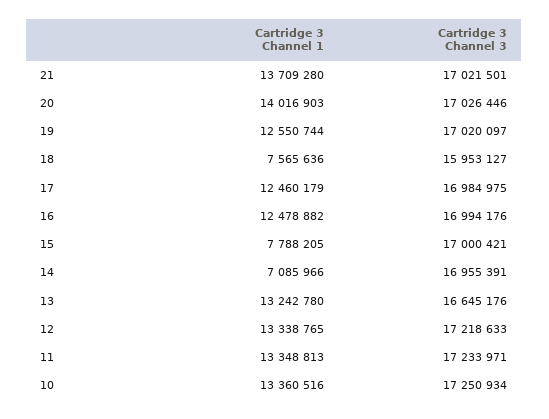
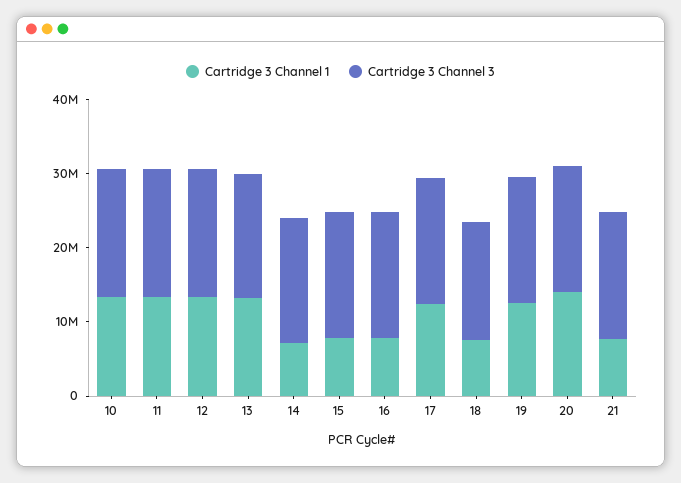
  {
    "Cartridge 3 Channel 1": {
-     "21": 13709280,
+     "21": 8000000,
      "20": 14016903,
      "19": 12550744,
      "18": 7565636,
      "17": 12460179,
-     "16": 12478882,
+     "16": 8000000,
      "15": 7788205,
      "14": 7085966,
      "13": 13242780,
      "12": 13338765,
      "11": 13348813,
      "10": 13360516
    },
    "Cartridge 3 Channel 3": {
      "21": 17021501,
      "20": 17026446,
      "19": 17020097,
      "18": 15953127,
      "17": 16984975,
      "16": 16994176,
      "15": 17000421,
      "14": 16955391,
      "13": 16645176,
      "12": 17218633,
      "11": 17233971,
      "10": 17250934
    }
  }

